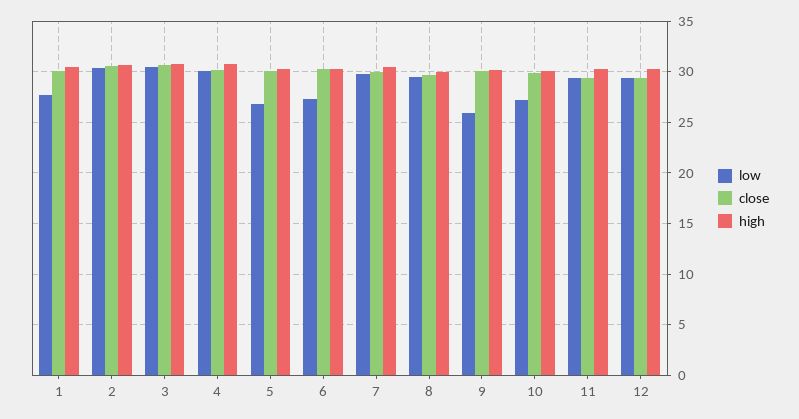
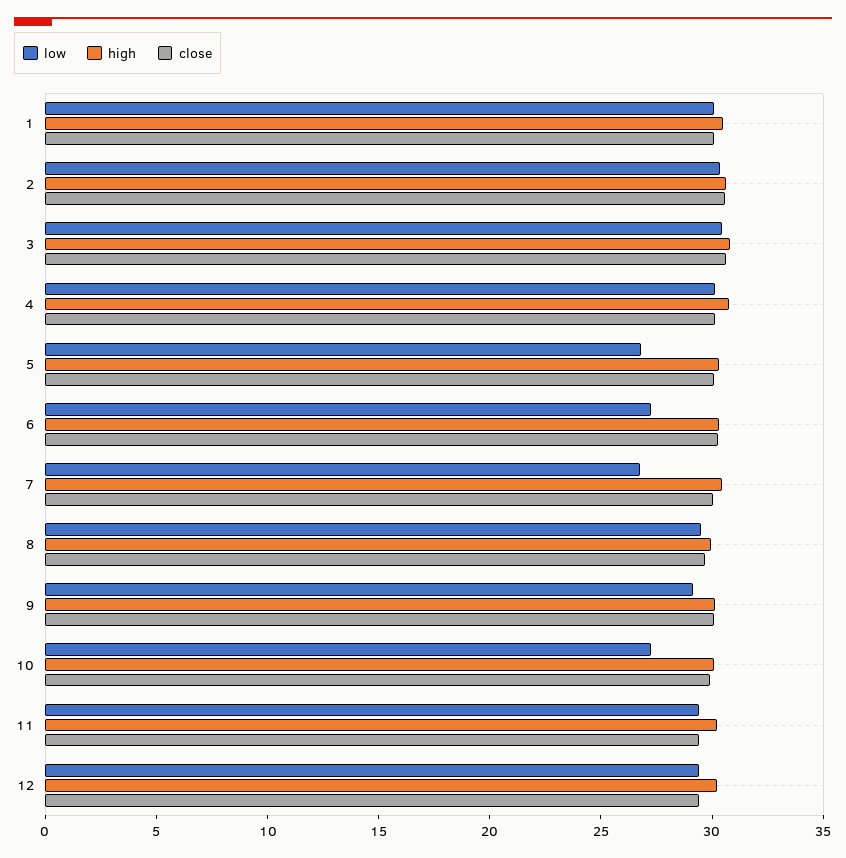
  {
    "low": {
-     "1": 28,
+     "1": 30,
      "2": 30,
      "3": 30,
      "4": 30,
      "5": 27,
      "6": 27,
-     "7": 30,
+     "7": 27,
      "8": 29,
-     "9": 26,
+     "9": 29,
      "10": 27,
      "11": 29,
      "12": 29
    },
    "close": {
      "1": 30,
      "2": 31,
      "3": 31,
      "4": 30,
      "5": 30,
      "6": 30,
      "7": 30,
      "8": 30,
      "9": 30,
      "10": 30,
      "11": 29,
      "12": 29
    },
    "high": {
      "1": 30,
      "2": 31,
      "3": 31,
      "4": 31,
      "5": 30,
      "6": 30,
      "7": 30,
      "8": 30,
      "9": 30,
      "10": 30,
      "11": 30,
      "12": 30
    }
  }

